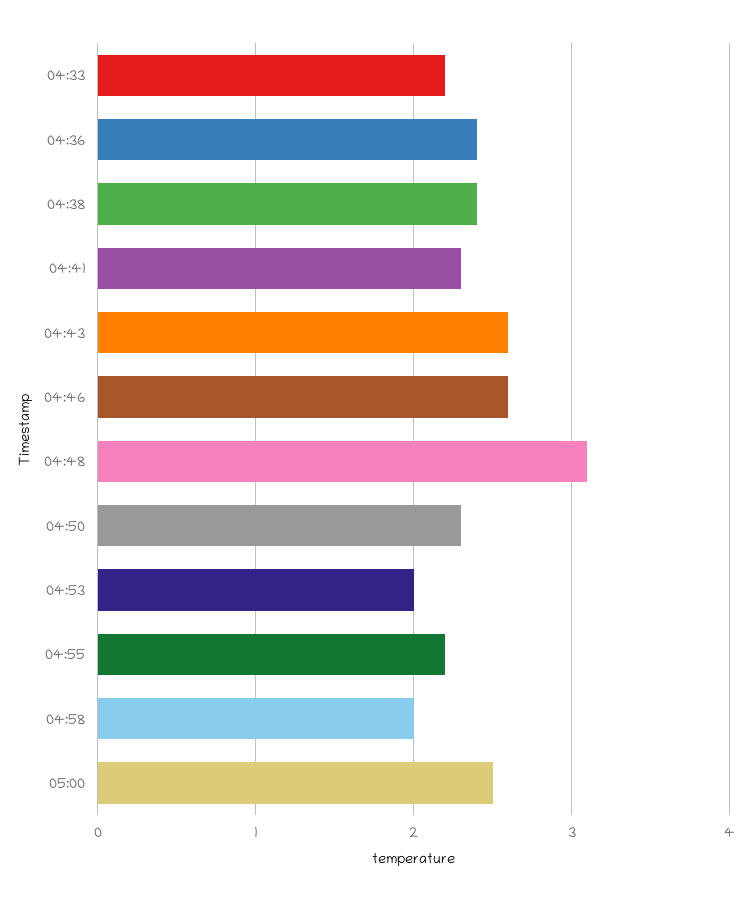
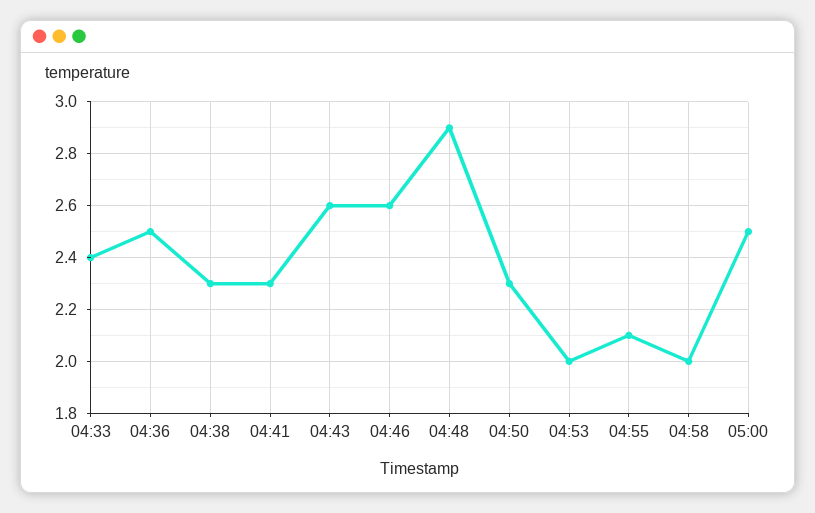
  {
-   "04:33": 2.2,
+   "04:33": 2.4,
-   "04:36": 2.4,
+   "04:36": 2.5,
-   "04:38": 2.4,
+   "04:38": 2.3,
    "04:41": 2.3,
    "04:43": 2.6,
    "04:46": 2.6,
-   "04:48": 3.1,
+   "04:48": 2.9,
    "04:50": 2.3,
    "04:53": 2,
-   "04:55": 2.2,
+   "04:55": 2.1,
    "04:58": 2,
    "05:00": 2.5
  }

